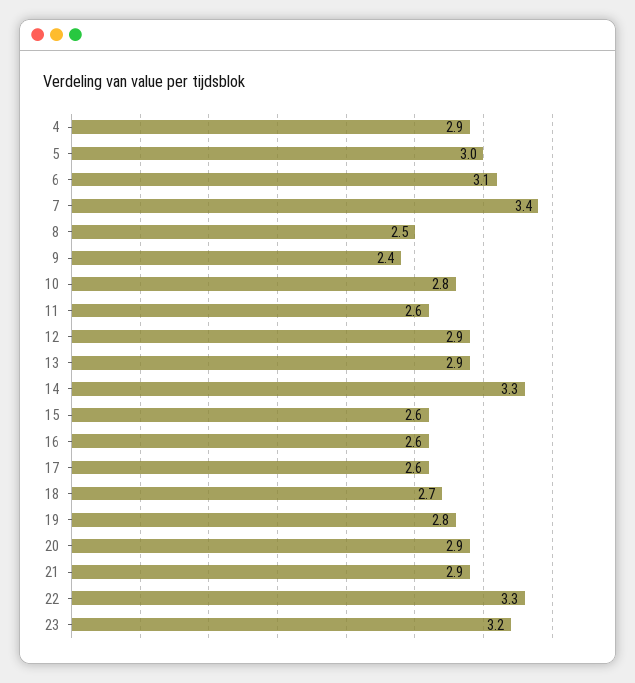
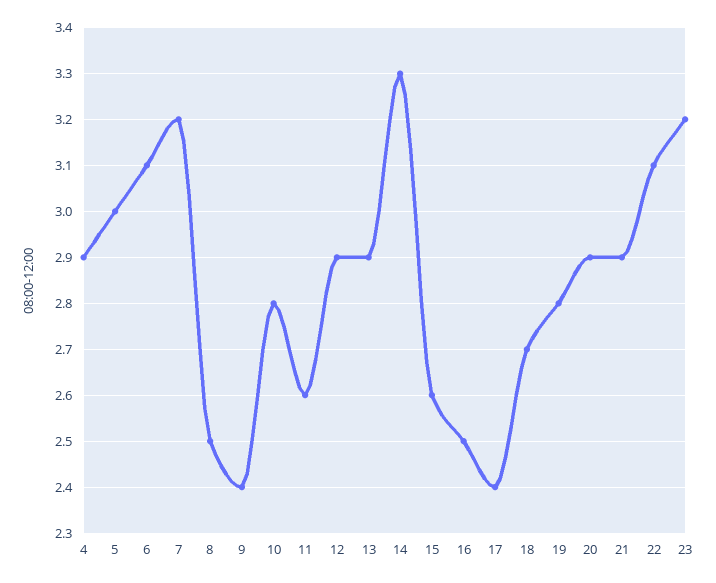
  {
    "4": 2.9,
    "5": 3,
    "6": 3.1,
-   "7": 3.4,
+   "7": 3.2,
    "8": 2.5,
    "9": 2.4,
    "10": 2.8,
    "11": 2.6,
    "12": 2.9,
    "13": 2.9,
    "14": 3.3,
    "15": 2.6,
-   "16": 2.6,
+   "16": 2.5,
-   "17": 2.6,
+   "17": 2.4,
    "18": 2.7,
    "19": 2.8,
    "20": 2.9,
    "21": 2.9,
-   "22": 3.3,
+   "22": 3.1,
    "23": 3.2
  }

